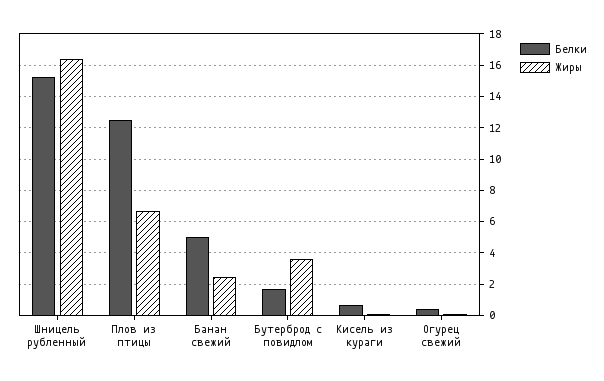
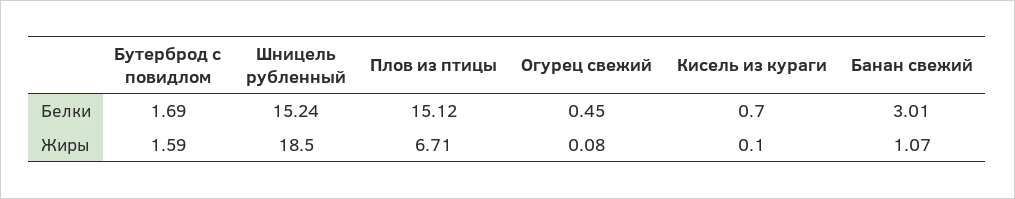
  {
    "Белки": {
      "Шницель рубленный": 15.24,
-     "Плов из птицы": 12.5,
+     "Плов из птицы": 15.12,
-     "Банан свежий": 5,
+     "Банан свежий": 3.01,
      "Бутерброд с повидлом": 1.69,
      "Кисель из кураги": 0.7,
      "Огурец свежий": 0.45
    },
    "Жиры": {
-     "Шницель рубленный": 16.5,
+     "Шницель рубленный": 18.5,
      "Плов из птицы": 6.71,
-     "Банан свежий": 2.5,
+     "Банан свежий": 1.07,
-     "Бутерброд с повидлом": 3.5,
+     "Бутерброд с повидлом": 1.59,
      "Кисель из кураги": 0.1,
      "Огурец свежий": 0.08
    }
  }

